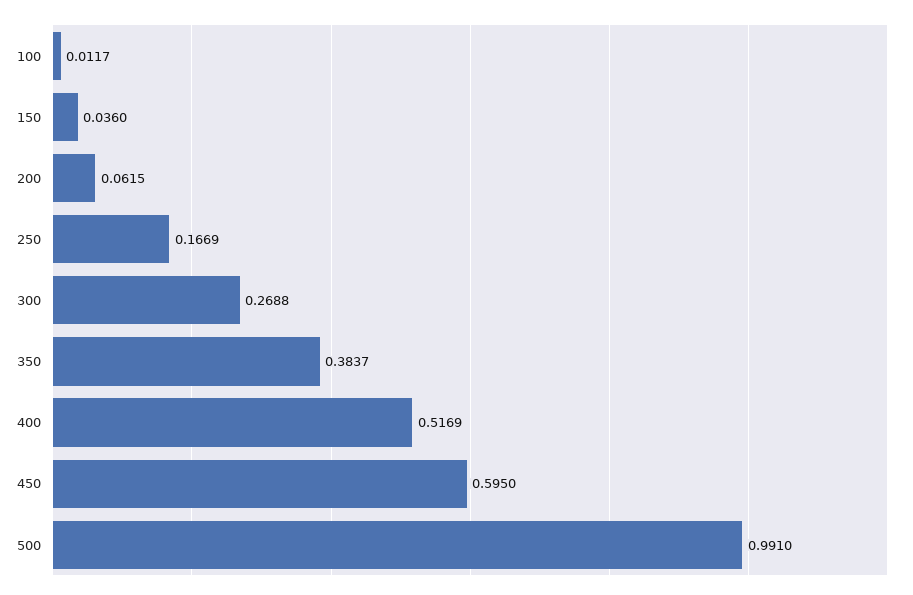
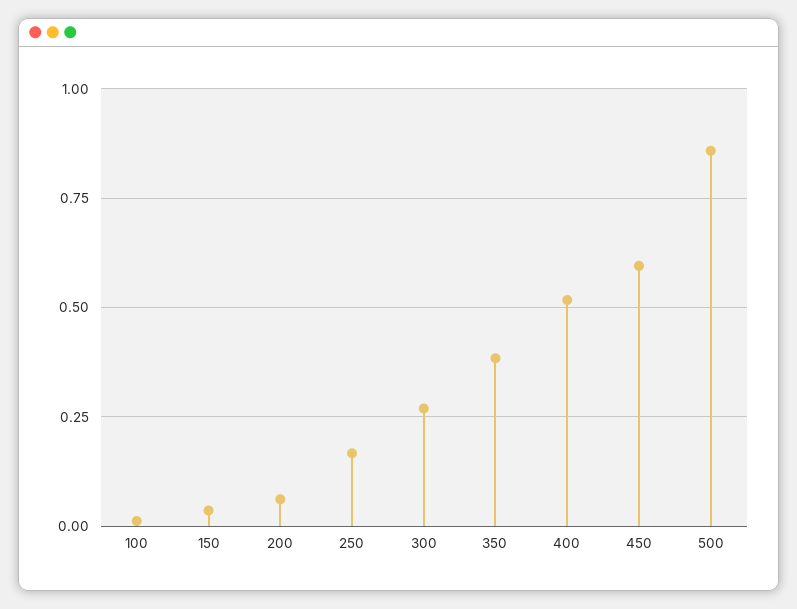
  {
    "100": 0.0117,
    "150": 0.036,
    "200": 0.0615,
    "250": 0.1669,
    "300": 0.2688,
    "350": 0.3837,
    "400": 0.5169,
    "450": 0.595,
-   "500": 0.991
+   "500": 0.85
  }

